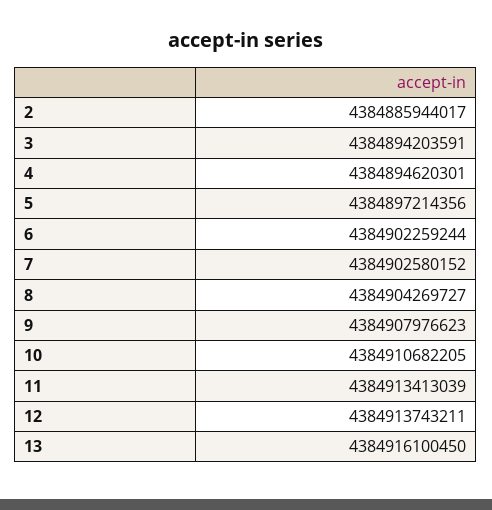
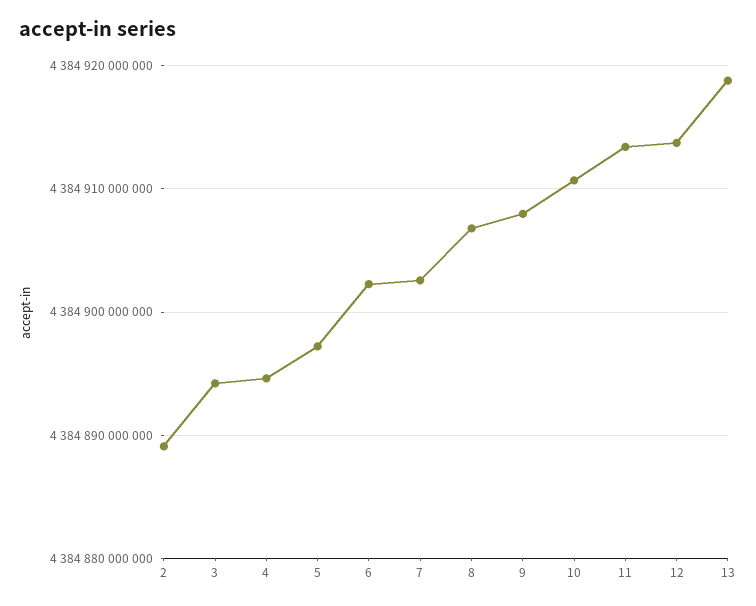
  {
-   "2": 4384885944017,
+   "2": 4384889000000,
    "3": 4384894203591,
    "4": 4384894620301,
    "5": 4384897214356,
    "6": 4384902259244,
    "7": 4384902580152,
-   "8": 4384904269727,
+   "8": 4384907000000,
    "9": 4384907976623,
    "10": 4384910682205,
    "11": 4384913413039,
    "12": 4384913743211,
-   "13": 4384916100450
+   "13": 4384919000000
  }

